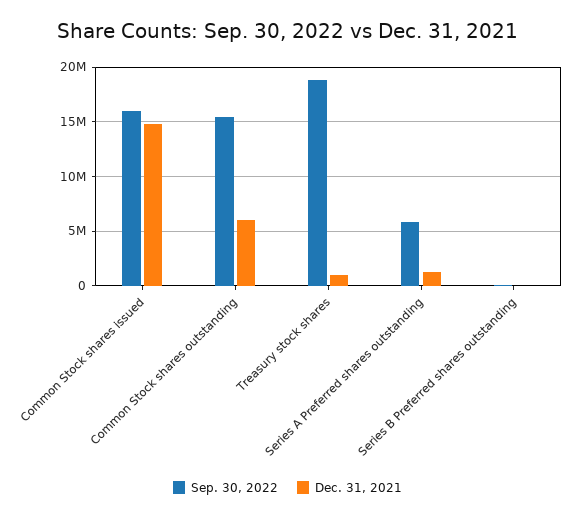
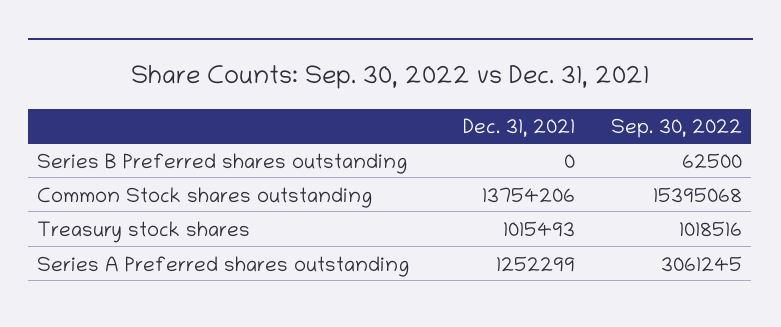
  {
    "Sep. 30, 2022": {
-     "Common Stock shares issued": 16000000,
      "Common Stock shares outstanding": 15395068,
-     "Treasury stock shares": 19000000,
+     "Treasury stock shares": 1018516,
-     "Series A Preferred shares outstanding": 6000000,
+     "Series A Preferred shares outstanding": 3061245,
      "Series B Preferred shares outstanding": 62500
    },
    "Dec. 31, 2021": {
-     "Common Stock shares issued": 15000000,
-     "Common Stock shares outstanding": 6000000,
+     "Common Stock shares outstanding": 13754206,
      "Treasury stock shares": 1015493,
      "Series A Preferred shares outstanding": 1252299,
      "Series B Preferred shares outstanding": 0
    }
  }

